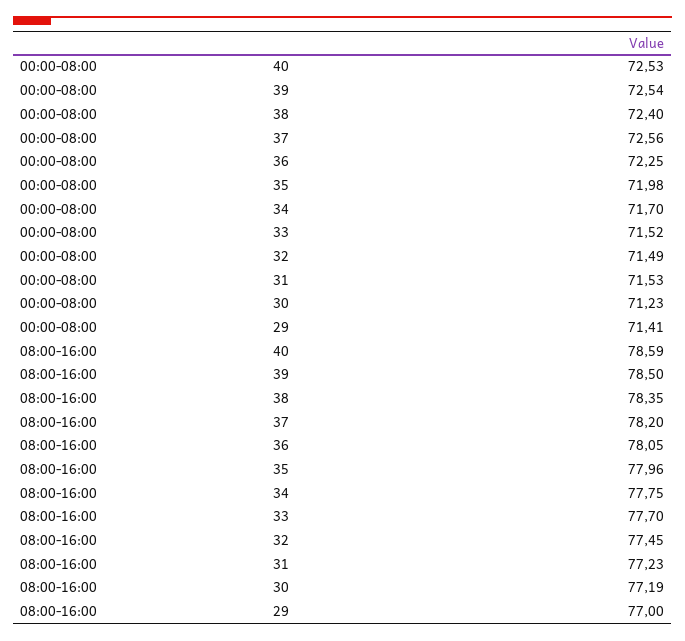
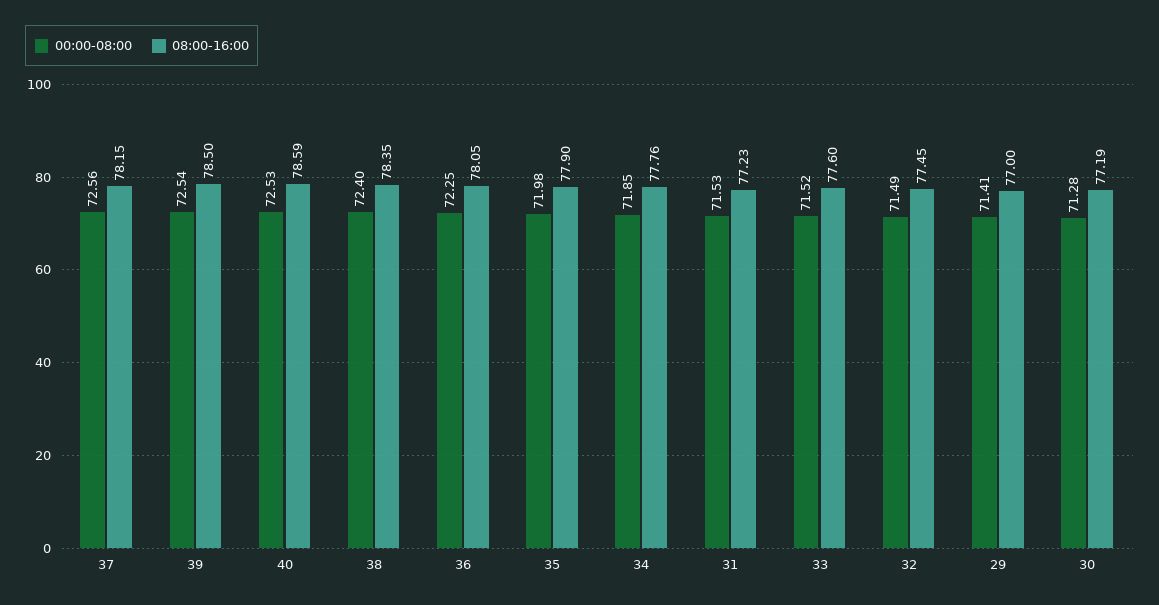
  {
    "00:00-08:00": {
      "40": 72.53,
      "39": 72.54,
      "38": 72.4,
      "37": 72.56,
      "36": 72.25,
      "35": 71.98,
-     "34": 71.7,
+     "34": 71.85,
      "33": 71.52,
      "32": 71.49,
      "31": 71.53,
-     "30": 71.23,
+     "30": 71.28,
      "29": 71.41
    },
    "08:00-16:00": {
      "40": 78.59,
      "39": 78.5,
      "38": 78.35,
-     "37": 78.2,
+     "37": 78.15,
      "36": 78.05,
-     "35": 77.96,
+     "35": 77.9,
-     "34": 77.75,
+     "34": 77.76,
-     "33": 77.7,
+     "33": 77.6,
      "32": 77.45,
      "31": 77.23,
      "30": 77.19,
      "29": 77
    }
  }

